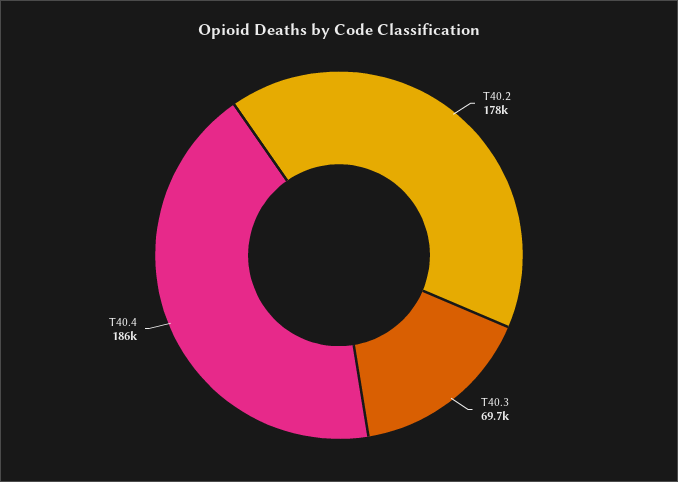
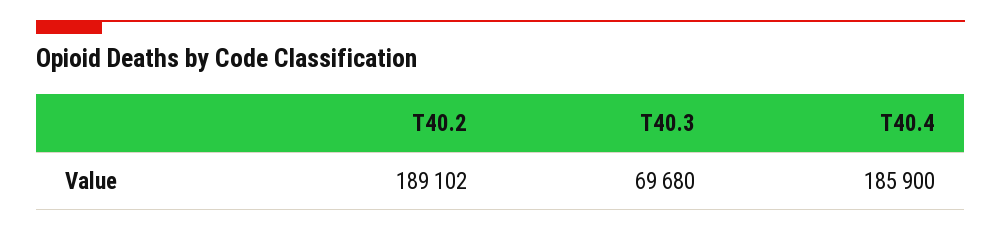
  {
-   "T40.2": 178000,
+   "T40.2": 189102,
    "T40.3": 69680,
    "T40.4": 185900
  }

